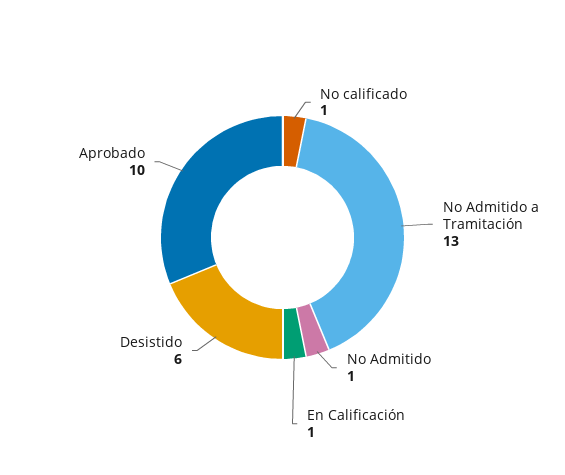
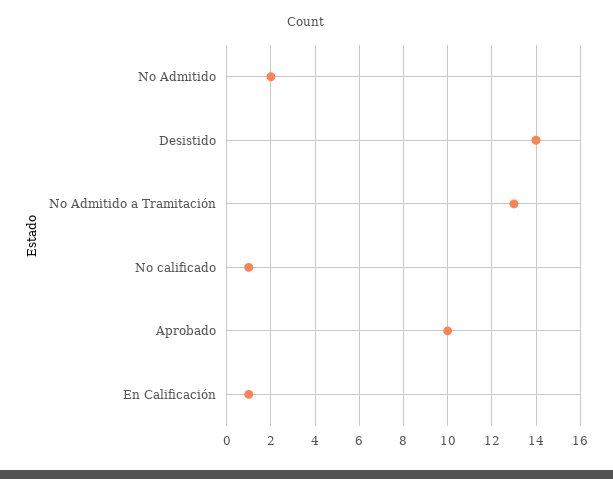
  {
    "No calificado": 1,
    "No Admitido a Tramitación": 13,
-   "No Admitido": 1,
+   "No Admitido": 2,
    "En Calificación": 1,
-   "Desistido": 6,
+   "Desistido": 14,
    "Aprobado": 10
  }

